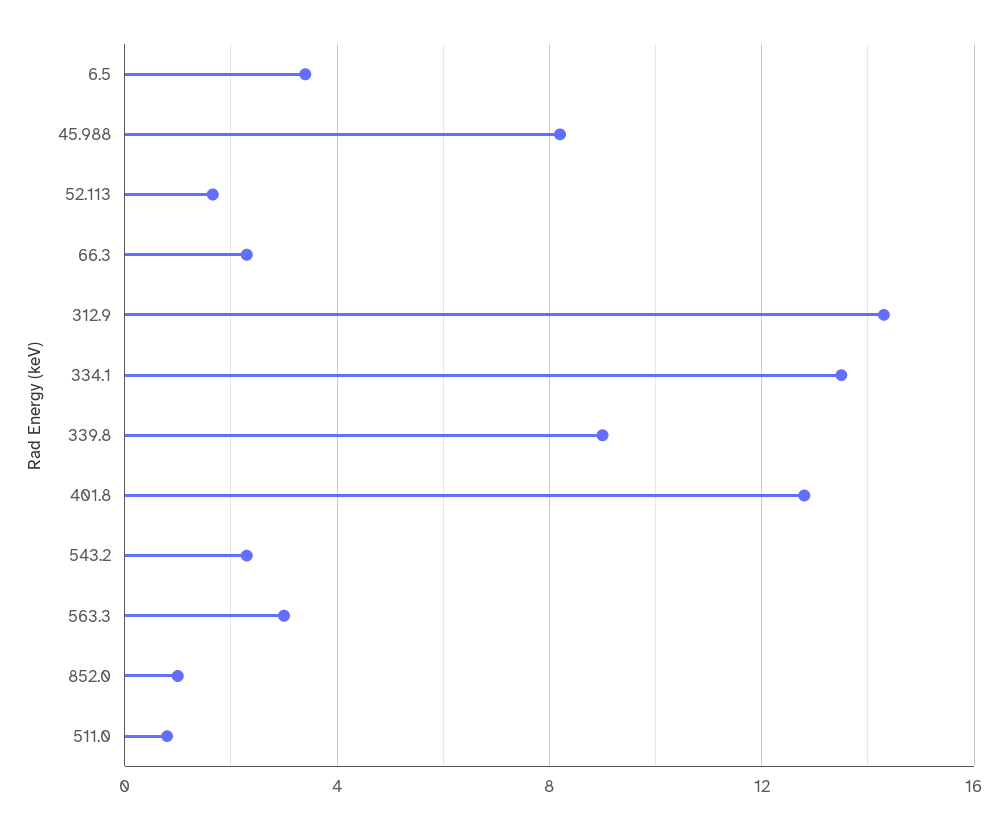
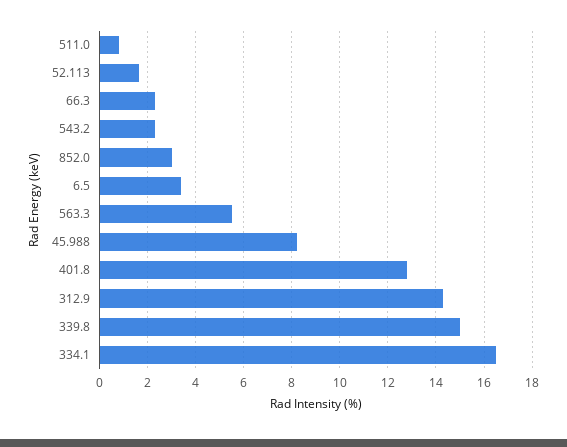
  {
    "6.5": 3.5,
    "45.988": 8.25,
    "52.113": 1.75,
    "66.3": 2.25,
    "312.9": 14.25,
-   "334.1": 13.5,
+   "334.1": 16.5,
-   "339.8": 9,
+   "339.8": 15,
    "401.8": 12.75,
    "543.2": 2.25,
-   "563.3": 3,
+   "563.3": 5.5,
-   "852.0": 1,
+   "852.0": 3,
    "511.0": 0.75
  }

